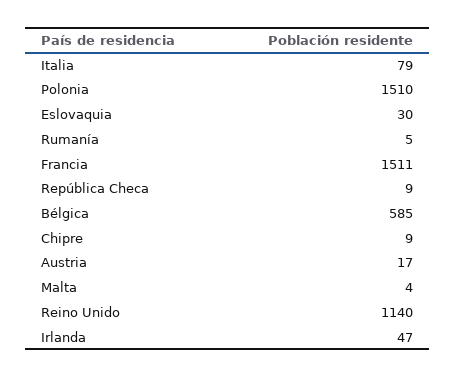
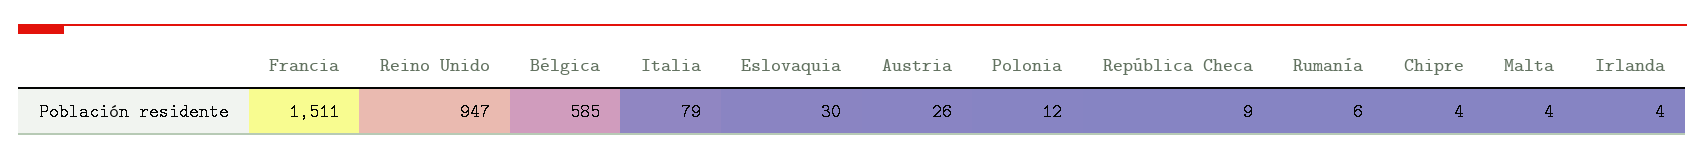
  {
    "Italia": 79,
-   "Polonia": 1510,
+   "Polonia": 12,
    "Eslovaquia": 30,
-   "Rumanía": 5,
+   "Rumanía": 6,
    "Francia": 1511,
    "República Checa": 9,
    "Bélgica": 585,
-   "Chipre": 9,
+   "Chipre": 4,
-   "Austria": 17,
+   "Austria": 26,
    "Malta": 4,
-   "Reino Unido": 1140,
+   "Reino Unido": 947,
-   "Irlanda": 47
+   "Irlanda": 4
  }

